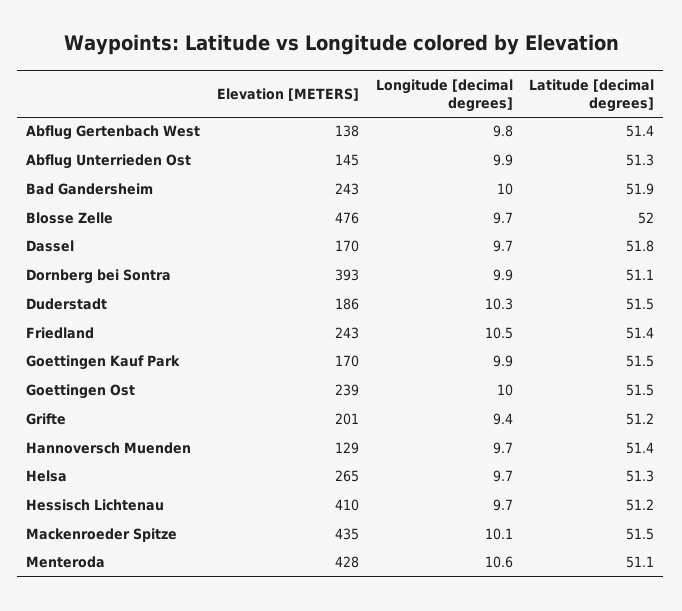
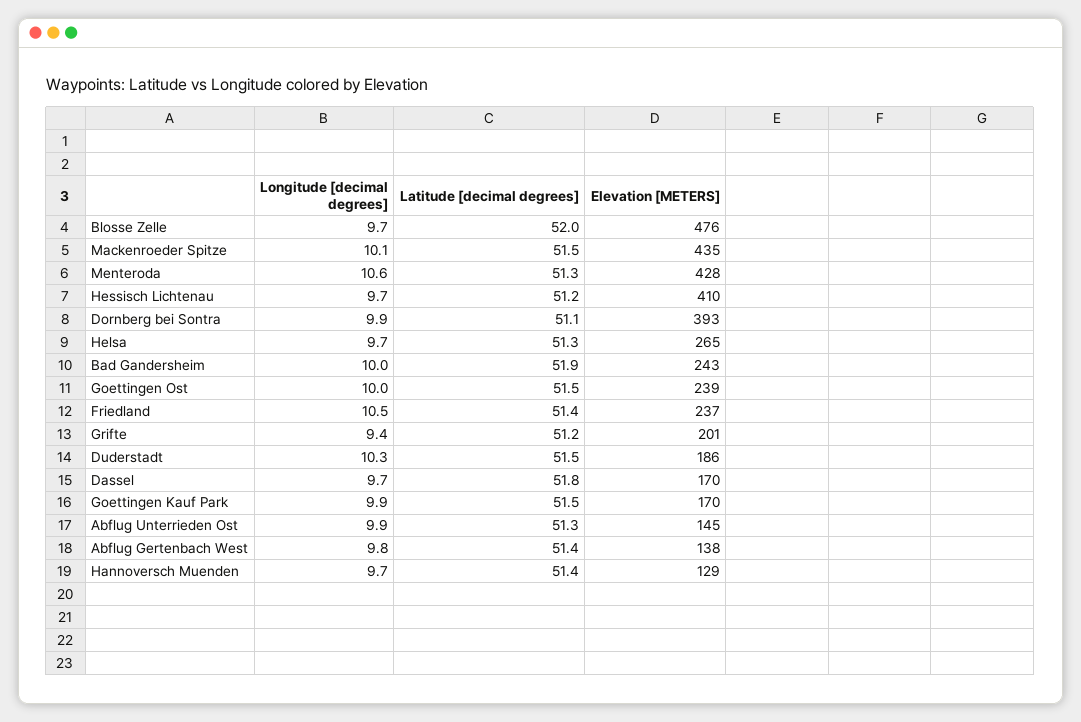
  {
    "Elevation [METERS]": {
      "Abflug Gertenbach West": 138,
      "Abflug Unterrieden Ost": 145,
      "Bad Gandersheim": 243,
      "Blosse Zelle": 476,
      "Dassel": 170,
      "Dornberg bei Sontra": 393,
      "Duderstadt": 186,
-     "Friedland": 243,
+     "Friedland": 237,
      "Goettingen Kauf Park": 170,
      "Goettingen Ost": 239,
      "Grifte": 201,
      "Hannoversch Muenden": 129,
      "Helsa": 265,
      "Hessisch Lichtenau": 410,
      "Mackenroeder Spitze": 435,
      "Menteroda": 428
    },
    "Longitude [decimal degrees]": {
      "Abflug Gertenbach West": 9.8,
      "Abflug Unterrieden Ost": 9.9,
      "Bad Gandersheim": 10,
      "Blosse Zelle": 9.7,
      "Dassel": 9.7,
      "Dornberg bei Sontra": 9.9,
      "Duderstadt": 10.3,
      "Friedland": 10.5,
      "Goettingen Kauf Park": 9.9,
      "Goettingen Ost": 10,
      "Grifte": 9.4,
      "Hannoversch Muenden": 9.7,
      "Helsa": 9.7,
      "Hessisch Lichtenau": 9.7,
      "Mackenroeder Spitze": 10.1,
      "Menteroda": 10.6
    },
    "Latitude [decimal degrees]": {
      "Abflug Gertenbach West": 51.4,
      "Abflug Unterrieden Ost": 51.3,
      "Bad Gandersheim": 51.9,
      "Blosse Zelle": 52,
      "Dassel": 51.8,
      "Dornberg bei Sontra": 51.1,
      "Duderstadt": 51.5,
      "Friedland": 51.4,
      "Goettingen Kauf Park": 51.5,
      "Goettingen Ost": 51.5,
      "Grifte": 51.2,
      "Hannoversch Muenden": 51.4,
      "Helsa": 51.3,
      "Hessisch Lichtenau": 51.2,
      "Mackenroeder Spitze": 51.5,
-     "Menteroda": 51.1
+     "Menteroda": 51.3
    }
  }

